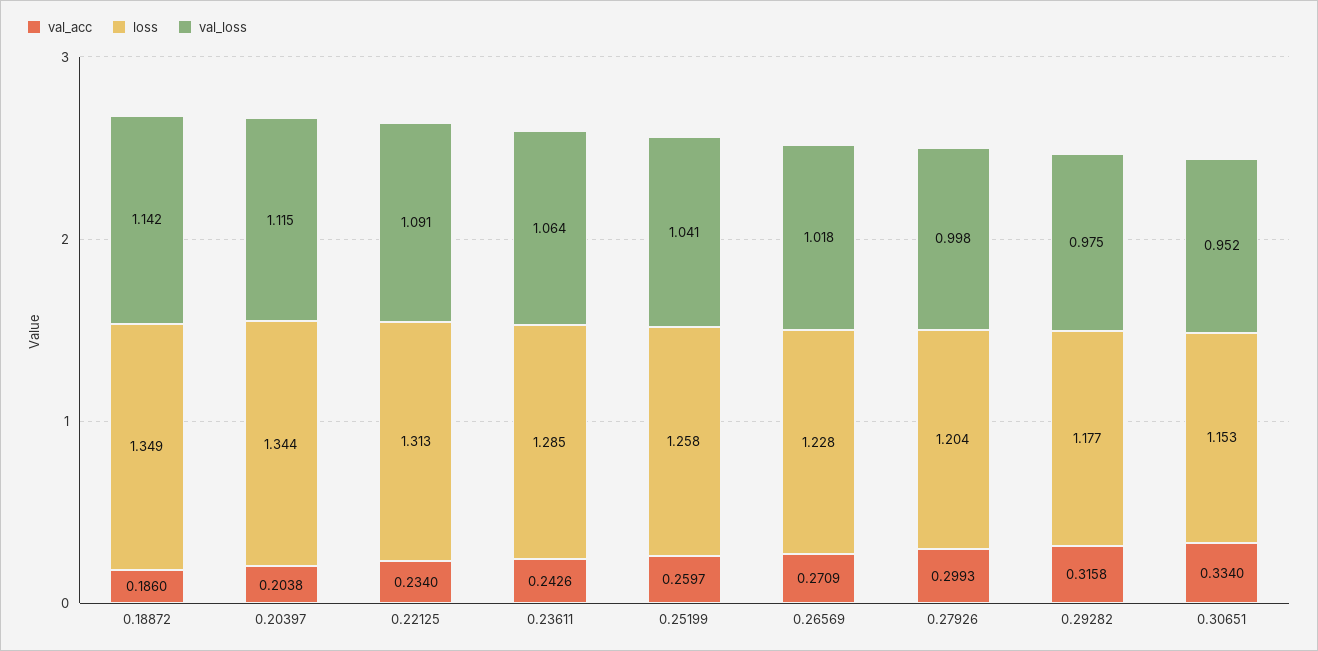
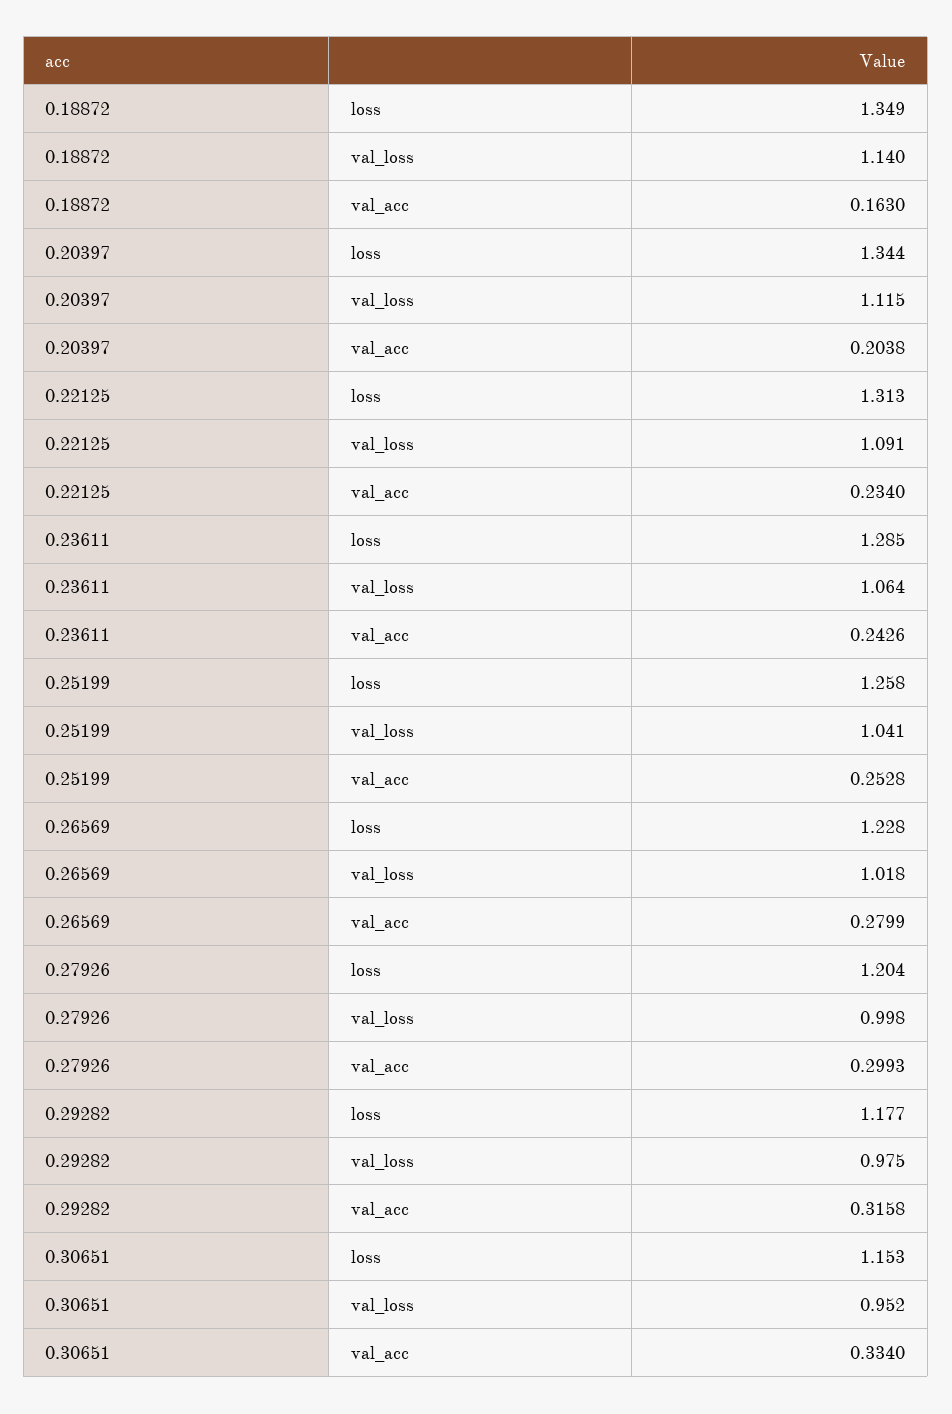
  {
    "val_acc": {
-     "0.18872": 0.186,
+     "0.18872": 0.163,
      "0.20397": 0.2038,
      "0.22125": 0.234,
      "0.23611": 0.2426,
-     "0.25199": 0.2597,
+     "0.25199": 0.2528,
-     "0.26569": 0.2709,
+     "0.26569": 0.2799,
      "0.27926": 0.2993,
      "0.29282": 0.3158,
      "0.30651": 0.334
    },
    "loss": {
      "0.18872": 1.349,
      "0.20397": 1.344,
      "0.22125": 1.313,
      "0.23611": 1.285,
      "0.25199": 1.258,
      "0.26569": 1.228,
      "0.27926": 1.204,
      "0.29282": 1.177,
      "0.30651": 1.153
    },
    "val_loss": {
-     "0.18872": 1.142,
+     "0.18872": 1.14,
      "0.20397": 1.115,
      "0.22125": 1.091,
      "0.23611": 1.064,
      "0.25199": 1.041,
      "0.26569": 1.018,
      "0.27926": 0.998,
      "0.29282": 0.975,
      "0.30651": 0.952
    }
  }

